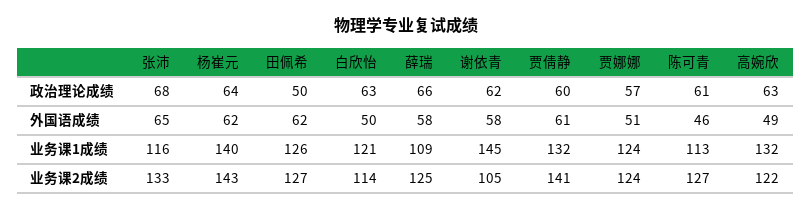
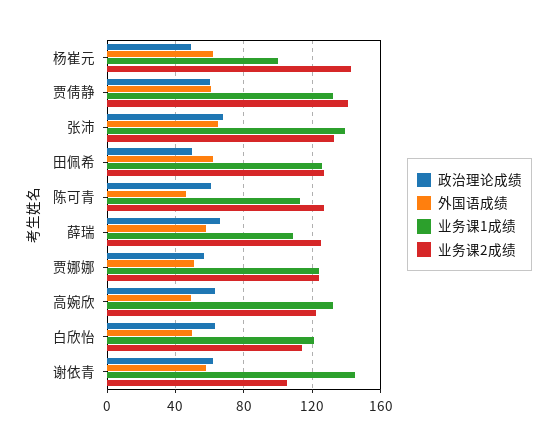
  {
    "政治理论成绩": {
      "张沛": 68,
-     "杨崔元": 64,
+     "杨崔元": 50,
      "田佩希": 50,
      "白欣怡": 63,
      "薛瑞": 66,
      "谢依青": 62,
      "贾倩静": 60,
      "贾娜娜": 57,
      "陈可青": 61,
      "高婉欣": 63
    },
    "外国语成绩": {
      "张沛": 65,
      "杨崔元": 62,
      "田佩希": 62,
      "白欣怡": 50,
      "薛瑞": 58,
      "谢依青": 58,
      "贾倩静": 61,
      "贾娜娜": 51,
      "陈可青": 46,
      "高婉欣": 49
    },
    "业务课1成绩": {
-     "张沛": 116,
+     "张沛": 140,
-     "杨崔元": 140,
+     "杨崔元": 100,
      "田佩希": 126,
      "白欣怡": 121,
      "薛瑞": 109,
      "谢依青": 145,
      "贾倩静": 132,
      "贾娜娜": 124,
      "陈可青": 113,
      "高婉欣": 132
    },
    "业务课2成绩": {
      "张沛": 133,
      "杨崔元": 143,
      "田佩希": 127,
      "白欣怡": 114,
      "薛瑞": 125,
      "谢依青": 105,
      "贾倩静": 141,
      "贾娜娜": 124,
      "陈可青": 127,
      "高婉欣": 122
    }
  }

